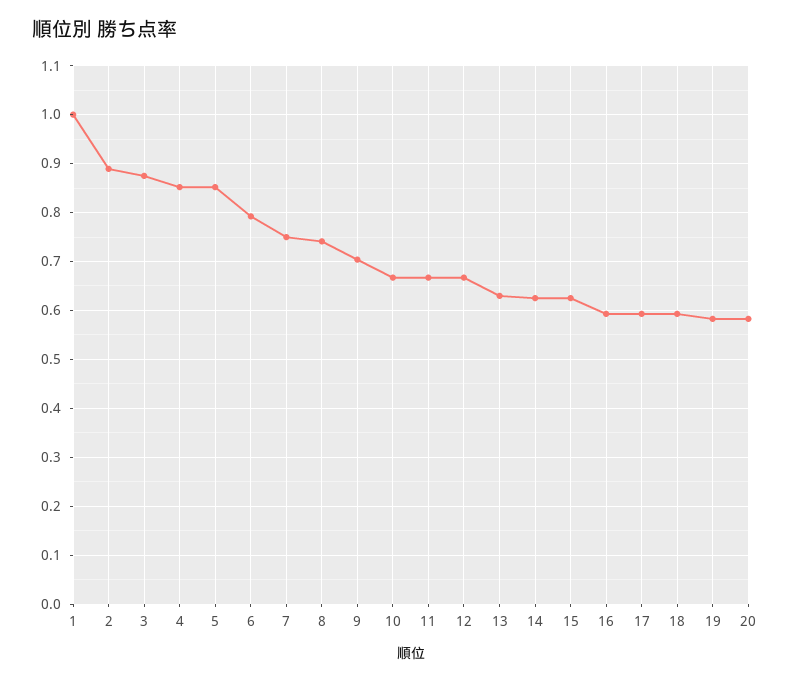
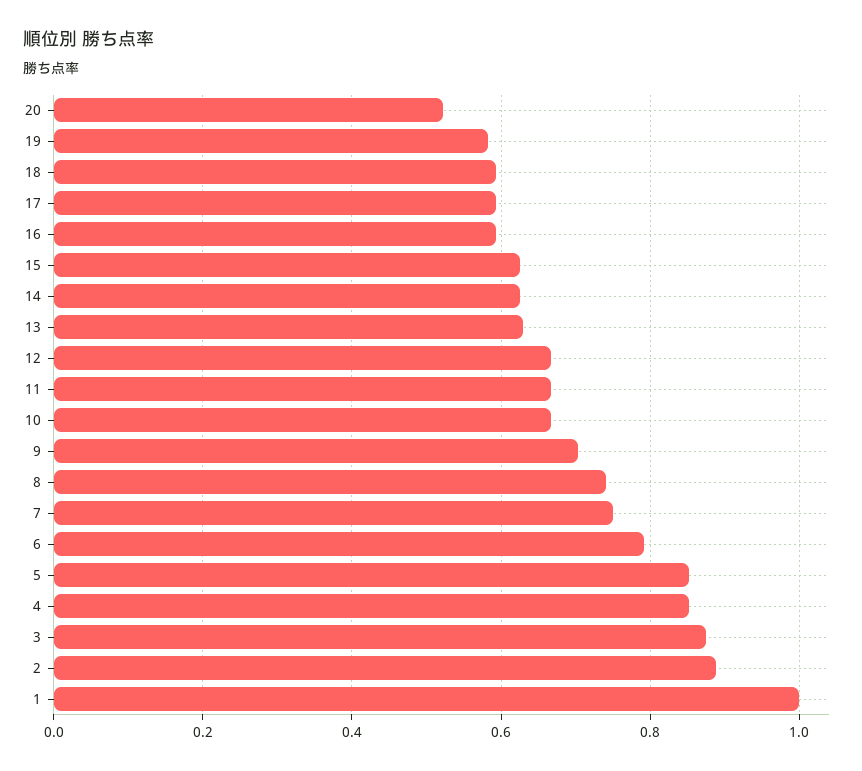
  {
    "1": 1,
    "2": 0.88,
    "3": 0.88,
    "4": 0.86,
    "5": 0.86,
    "6": 0.8,
    "7": 0.76,
    "8": 0.74,
    "9": 0.7,
    "10": 0.66,
    "11": 0.66,
    "12": 0.66,
    "13": 0.64,
    "14": 0.62,
    "15": 0.62,
    "16": 0.6,
    "17": 0.6,
    "18": 0.6,
    "19": 0.58,
-   "20": 0.58
+   "20": 0.52
  }

